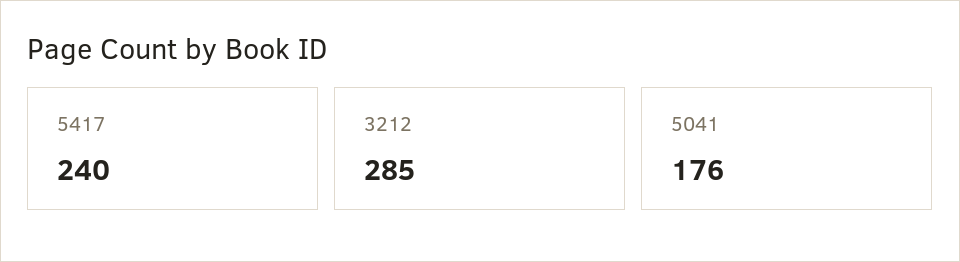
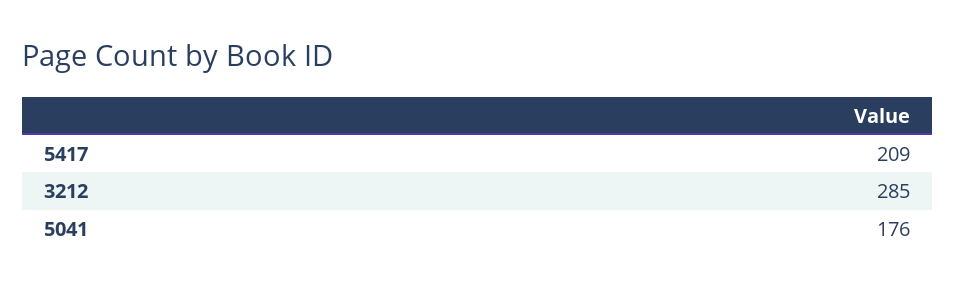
  {
-   "5417": 240,
+   "5417": 209,
    "3212": 285,
    "5041": 176
  }

